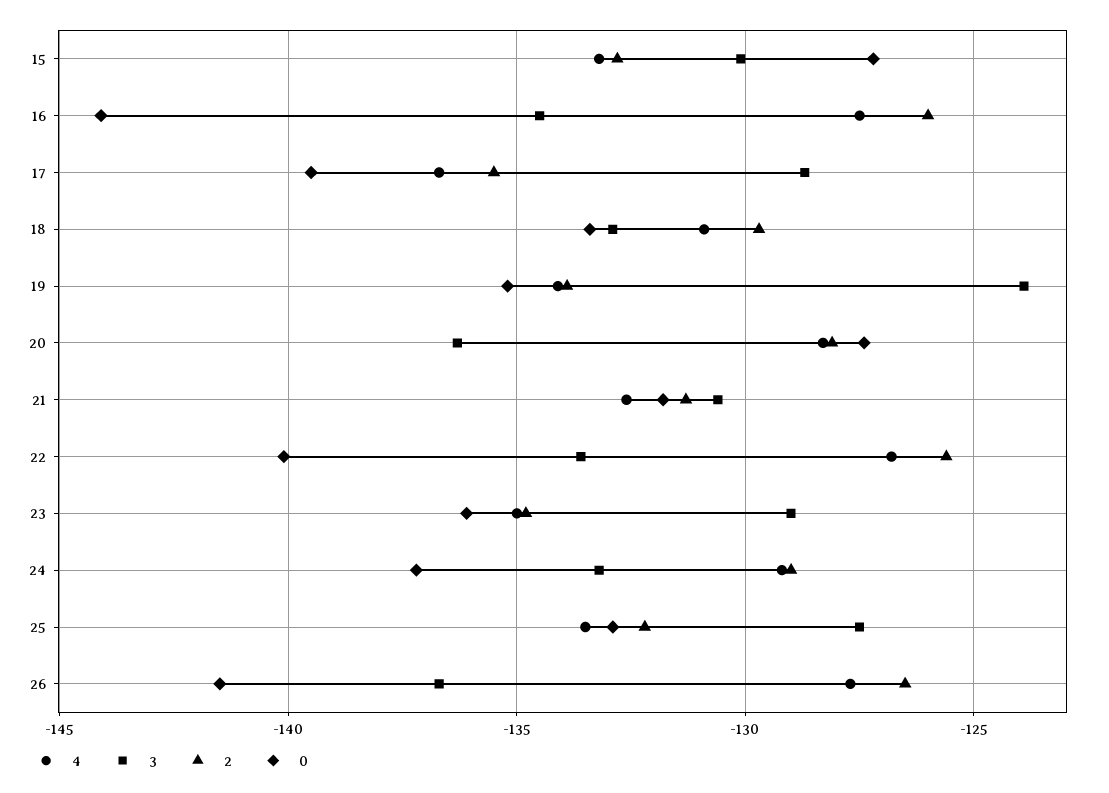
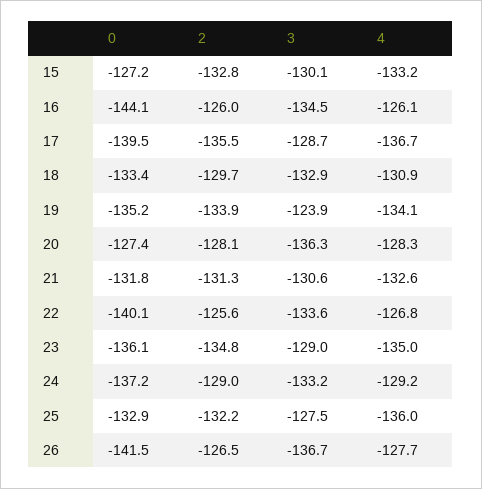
  {
    "4": {
      "15": -133.2,
-     "16": -127.5,
+     "16": -126.1,
      "17": -136.7,
      "18": -130.9,
      "19": -134.1,
      "20": -128.3,
      "21": -132.6,
      "22": -126.8,
      "23": -135,
      "24": -129.2,
-     "25": -133.5,
+     "25": -136,
      "26": -127.7
    },
    "3": {
      "15": -130.1,
      "16": -134.5,
      "17": -128.7,
      "18": -132.9,
      "19": -123.9,
      "20": -136.3,
      "21": -130.6,
      "22": -133.6,
      "23": -129,
      "24": -133.2,
      "25": -127.5,
      "26": -136.7
    },
    "2": {
      "15": -132.8,
      "16": -126,
      "17": -135.5,
      "18": -129.7,
      "19": -133.9,
      "20": -128.1,
      "21": -131.3,
      "22": -125.6,
      "23": -134.8,
      "24": -129,
      "25": -132.2,
      "26": -126.5
    },
    "0": {
      "15": -127.2,
      "16": -144.1,
      "17": -139.5,
      "18": -133.4,
      "19": -135.2,
      "20": -127.4,
      "21": -131.8,
      "22": -140.1,
      "23": -136.1,
      "24": -137.2,
      "25": -132.9,
      "26": -141.5
    }
  }

